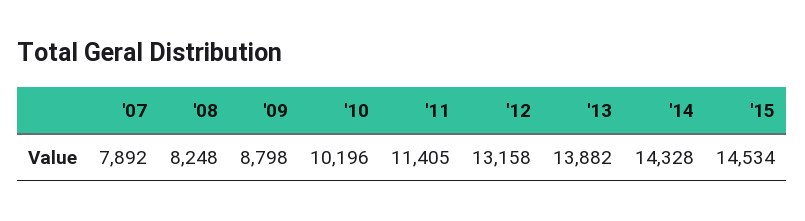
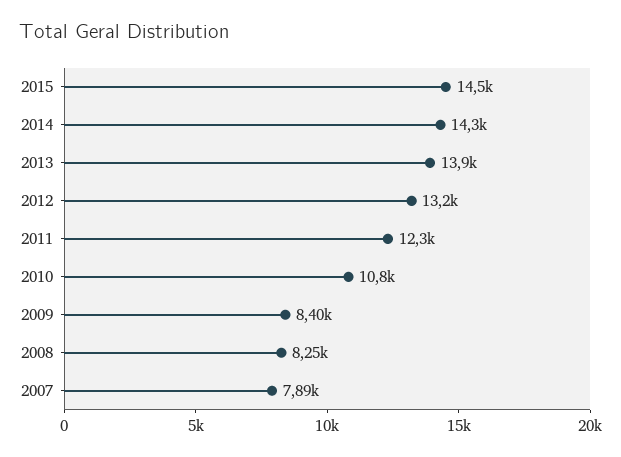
  {
    "'07": 7892,
    "'08": 8248,
-   "'09": 8798,
+   "'09": 8400,
-   "'10": 10196,
+   "'10": 10800,
-   "'11": 11405,
+   "'11": 12300,
    "'12": 13158,
    "'13": 13882,
    "'14": 14328,
    "'15": 14534
  }

